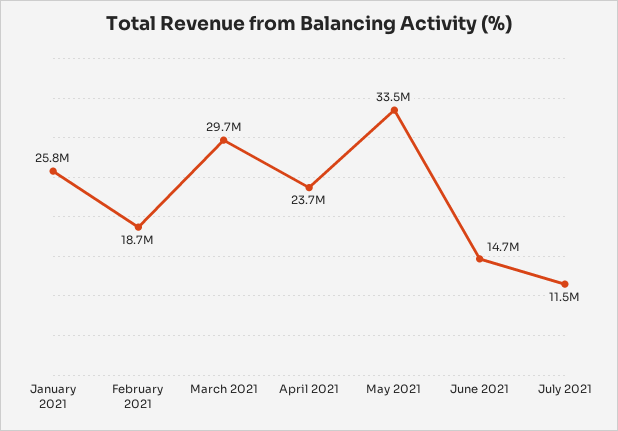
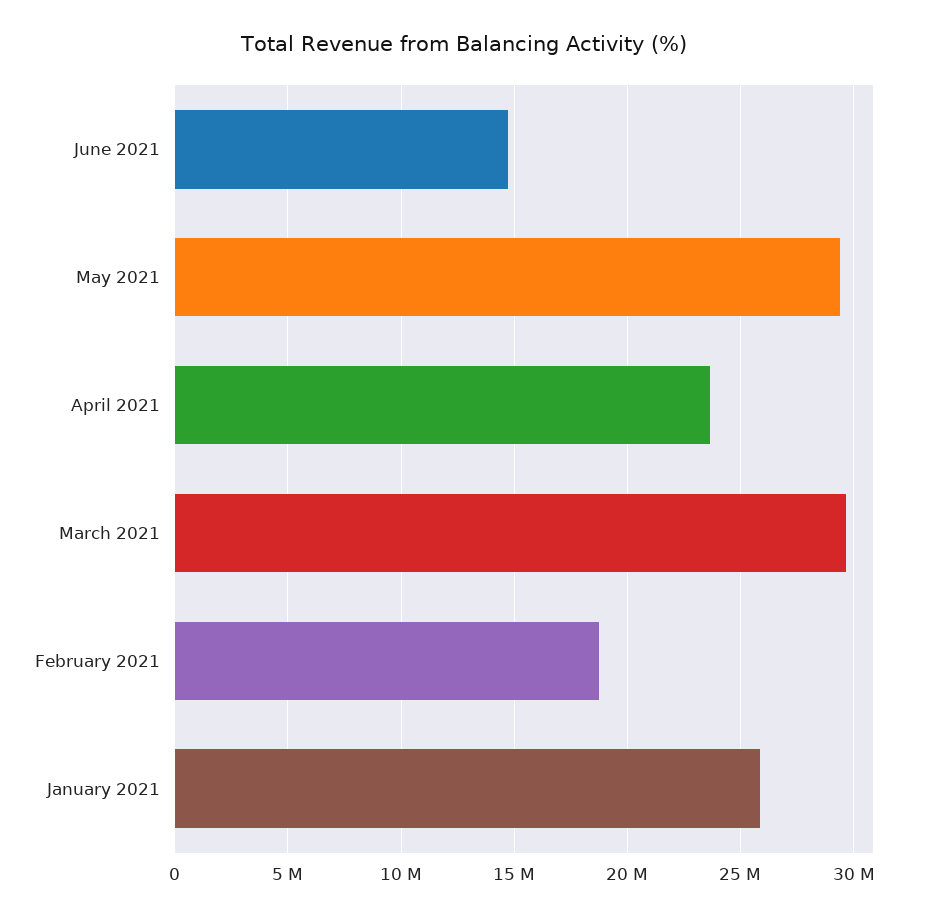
  {
    "January 2021": 25800000,
    "February 2021": 18700000,
    "March 2021": 29700000,
    "April 2021": 23700000,
-   "May 2021": 33500000,
+   "May 2021": 29500000,
-   "June 2021": 14700000,
+   "June 2021": 14700000
-   "July 2021": 11500000
  }

